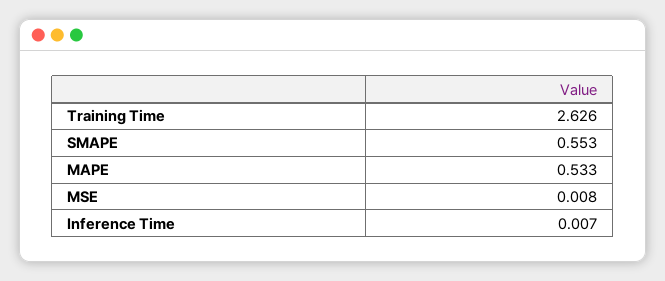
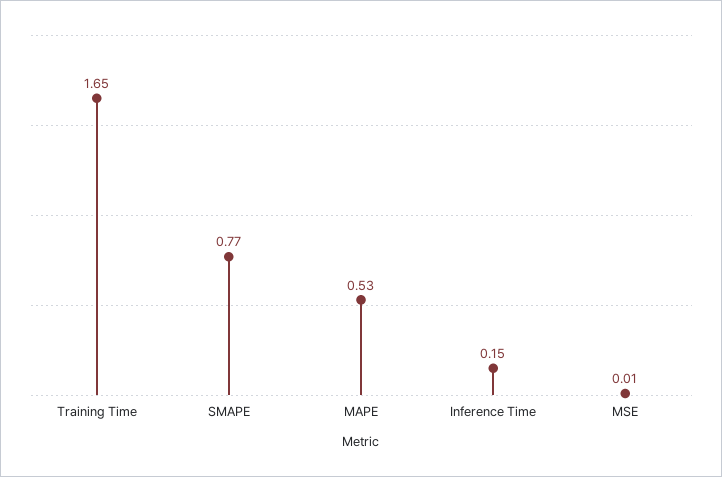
  {
-   "Training Time": 2.626,
+   "Training Time": 1.65,
-   "SMAPE": 0.553,
+   "SMAPE": 0.77,
    "MAPE": 0.533,
    "MSE": 0.008,
-   "Inference Time": 0.007
+   "Inference Time": 0.15
  }

